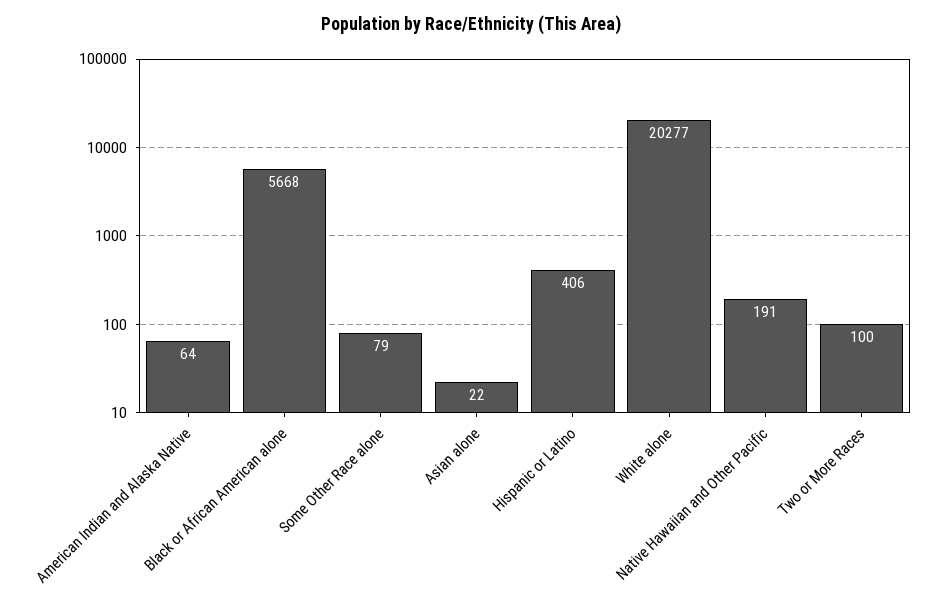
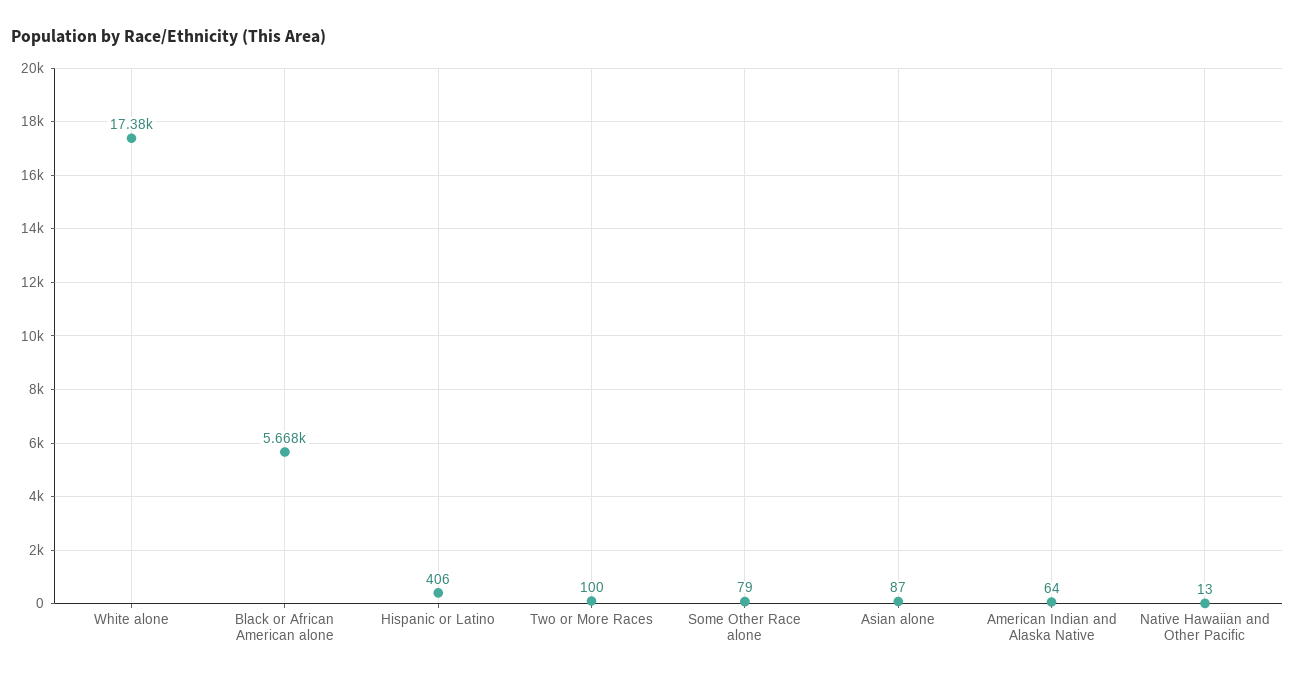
  {
    "American Indian and Alaska Native": 64,
    "Black or African American alone": 5668,
    "Some Other Race alone": 79,
-   "Asian alone": 22,
+   "Asian alone": 87,
    "Hispanic or Latino": 406,
-   "White alone": 20277,
+   "White alone": 17380,
-   "Native Hawaiian and Other Pacific": 191,
+   "Native Hawaiian and Other Pacific": 13,
    "Two or More Races": 100
  }

